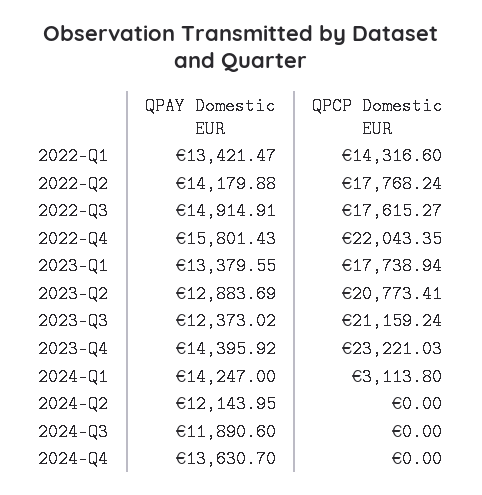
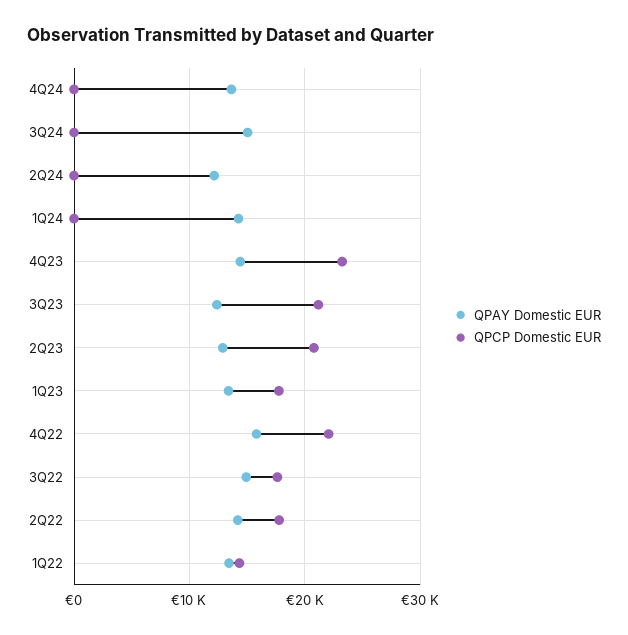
  {
    "QPAY Domestic EUR": {
      "2022-Q1": 13421.47,
      "2022-Q2": 14179.88,
      "2022-Q3": 14914.91,
      "2022-Q4": 15801.43,
      "2023-Q1": 13379.55,
      "2023-Q2": 12883.69,
      "2023-Q3": 12373.02,
      "2023-Q4": 14395.92,
      "2024-Q1": 14247,
      "2024-Q2": 12143.95,
-     "2024-Q3": 11890.6,
+     "2024-Q3": 15000,
      "2024-Q4": 13630.7
    },
    "QPCP Domestic EUR": {
      "2022-Q1": 14316.6,
      "2022-Q2": 17768.24,
      "2022-Q3": 17615.27,
      "2022-Q4": 22043.35,
      "2023-Q1": 17738.94,
      "2023-Q2": 20773.41,
      "2023-Q3": 21159.24,
      "2023-Q4": 23221.03,
-     "2024-Q1": 3113.8,
+     "2024-Q1": 0,
      "2024-Q2": 0,
      "2024-Q3": 0,
      "2024-Q4": 0
    }
  }

